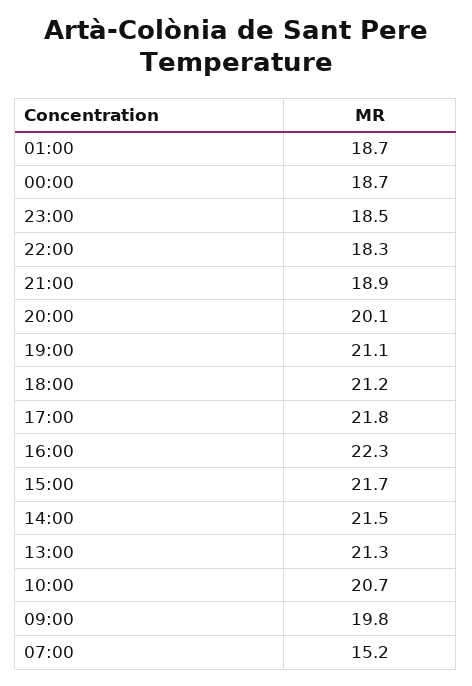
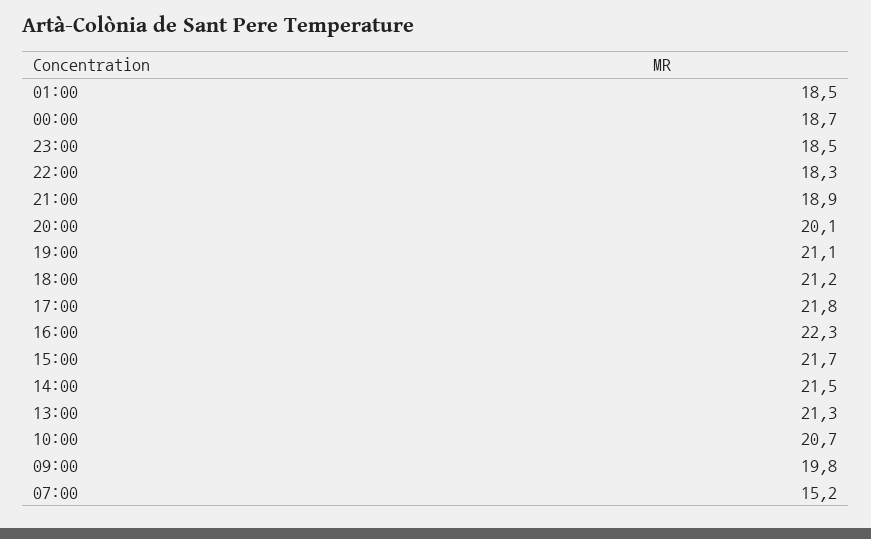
  {
-   "01:00": 18.7,
+   "01:00": 18.5,
    "00:00": 18.7,
    "23:00": 18.5,
    "22:00": 18.3,
    "21:00": 18.9,
    "20:00": 20.1,
    "19:00": 21.1,
    "18:00": 21.2,
    "17:00": 21.8,
    "16:00": 22.3,
    "15:00": 21.7,
    "14:00": 21.5,
    "13:00": 21.3,
    "10:00": 20.7,
    "09:00": 19.8,
    "07:00": 15.2
  }

